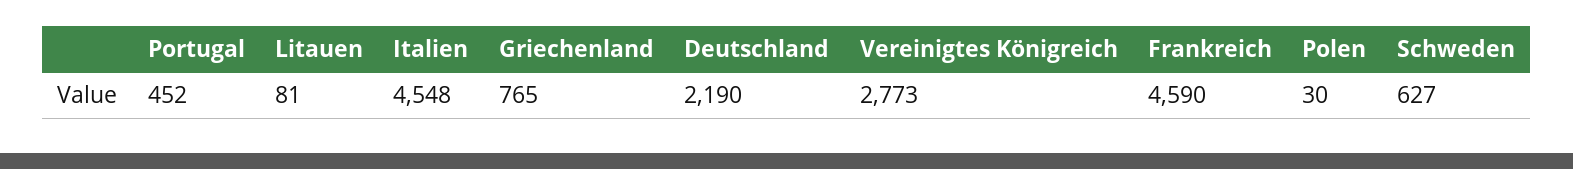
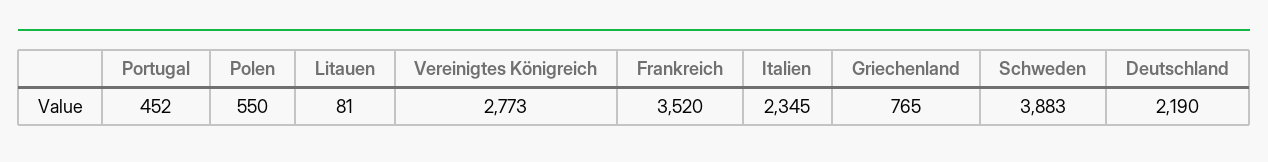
  {
    "Portugal": 452,
    "Litauen": 81,
-   "Italien": 4548,
+   "Italien": 2345,
    "Griechenland": 765,
    "Deutschland": 2190,
    "Vereinigtes Königreich": 2773,
-   "Frankreich": 4590,
+   "Frankreich": 3520,
-   "Polen": 30,
+   "Polen": 550,
-   "Schweden": 627
+   "Schweden": 3883
  }

